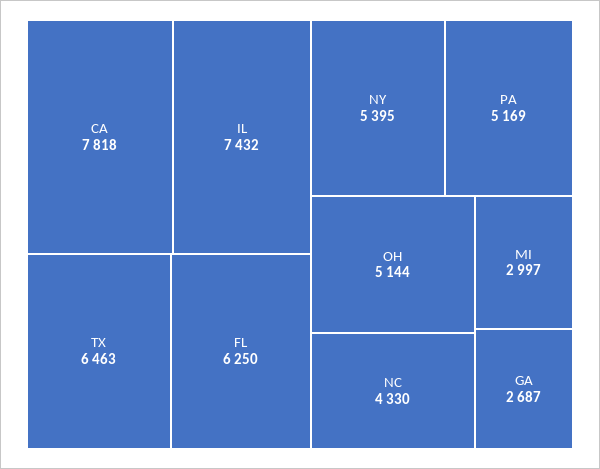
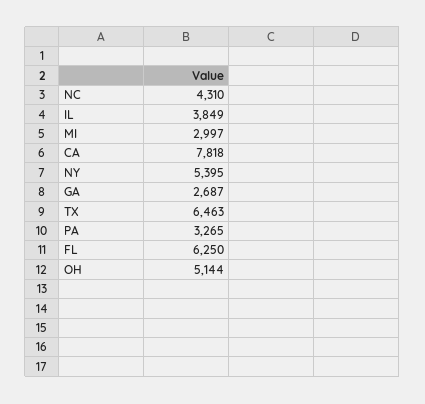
  {
    "CA": 7818,
-   "IL": 7432,
+   "IL": 3849,
    "TX": 6463,
    "FL": 6250,
    "NY": 5395,
-   "PA": 5169,
+   "PA": 3265,
    "OH": 5144,
-   "NC": 4330,
+   "NC": 4310,
    "MI": 2997,
    "GA": 2687
  }

